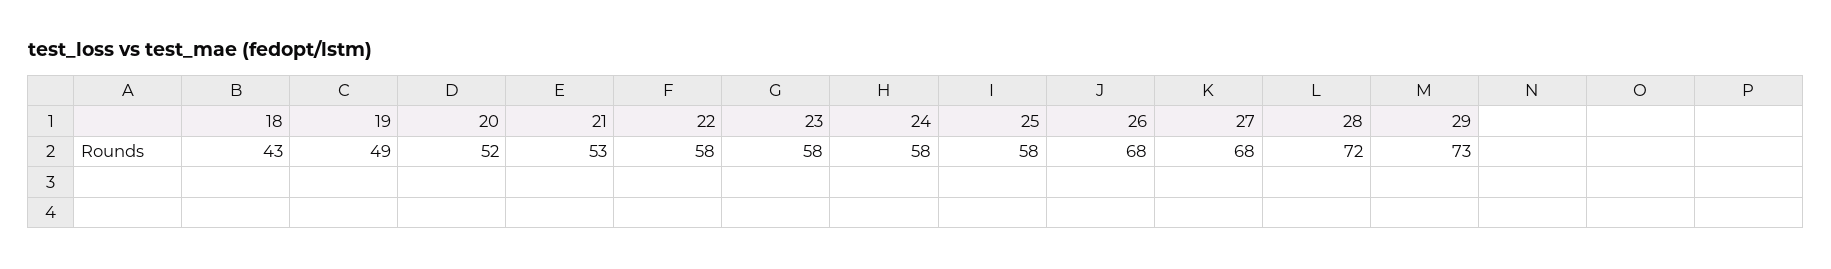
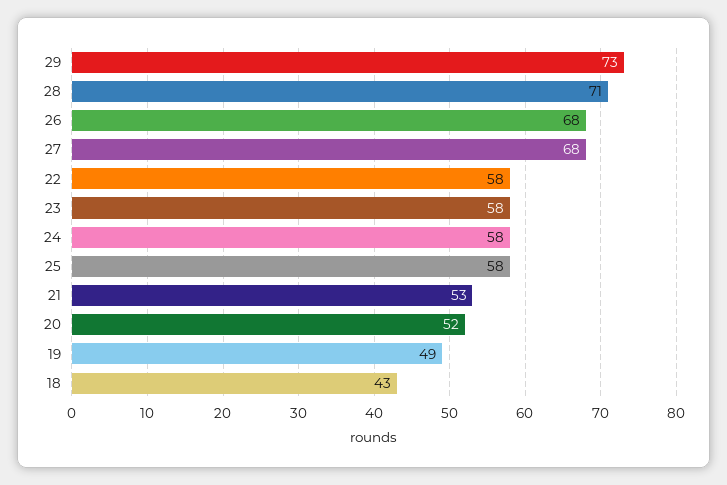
  {
    "18": 43,
    "19": 49,
    "20": 52,
    "21": 53,
    "22": 58,
    "23": 58,
    "24": 58,
    "25": 58,
    "26": 68,
    "27": 68,
-   "28": 72,
+   "28": 71,
    "29": 73
  }

